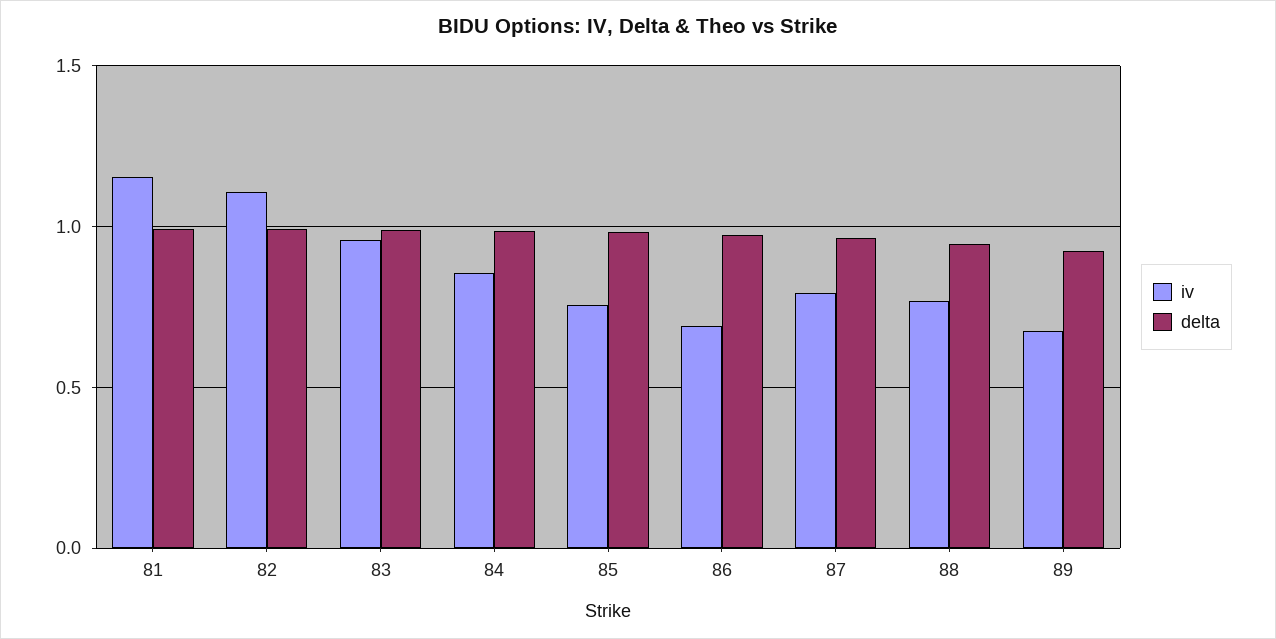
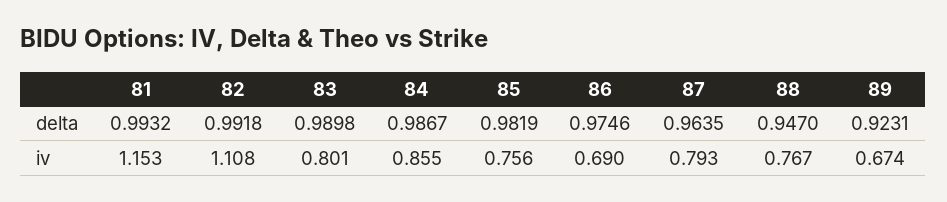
  {
    "iv": {
      "81": 1.153,
      "82": 1.108,
-     "83": 0.95,
+     "83": 0.801,
      "84": 0.855,
      "85": 0.756,
      "86": 0.69,
      "87": 0.793,
      "88": 0.767,
      "89": 0.674
    },
    "delta": {
      "81": 0.9932,
      "82": 0.9918,
      "83": 0.9898,
      "84": 0.9867,
      "85": 0.9819,
      "86": 0.9746,
      "87": 0.9635,
      "88": 0.947,
      "89": 0.9231
    }
  }

